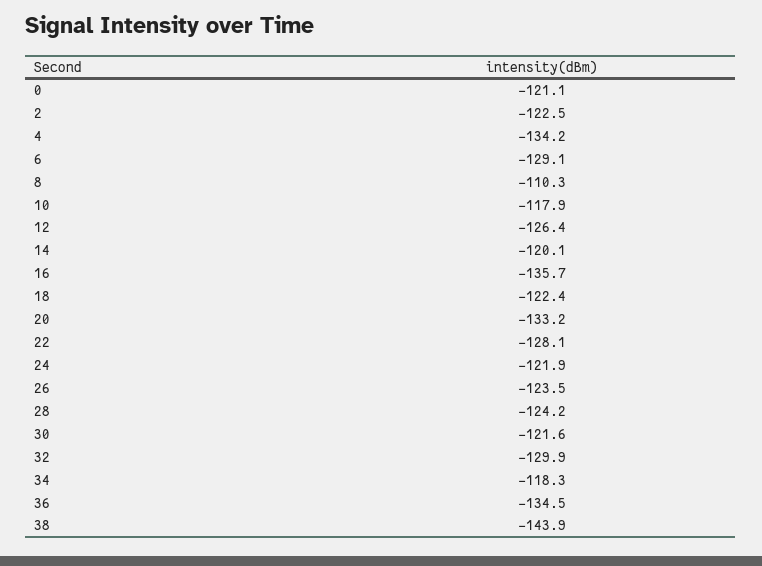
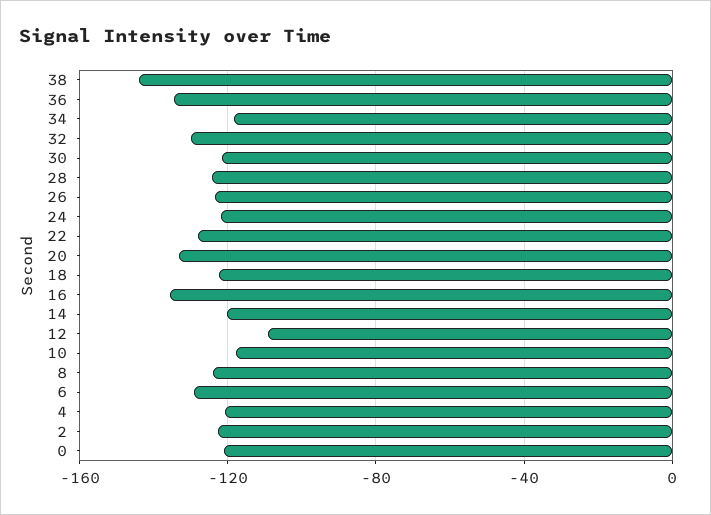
  {
    "0": -121.1,
    "2": -122.5,
-   "4": -134.2,
+   "4": -120,
    "6": -129.1,
-   "8": -110.3,
+   "8": -125,
    "10": -117.9,
-   "12": -126.4,
+   "12": -110,
    "14": -120.1,
    "16": -135.7,
    "18": -122.4,
    "20": -133.2,
    "22": -128.1,
    "24": -121.9,
    "26": -123.5,
    "28": -124.2,
    "30": -121.6,
    "32": -129.9,
    "34": -118.3,
    "36": -134.5,
    "38": -143.9
  }

